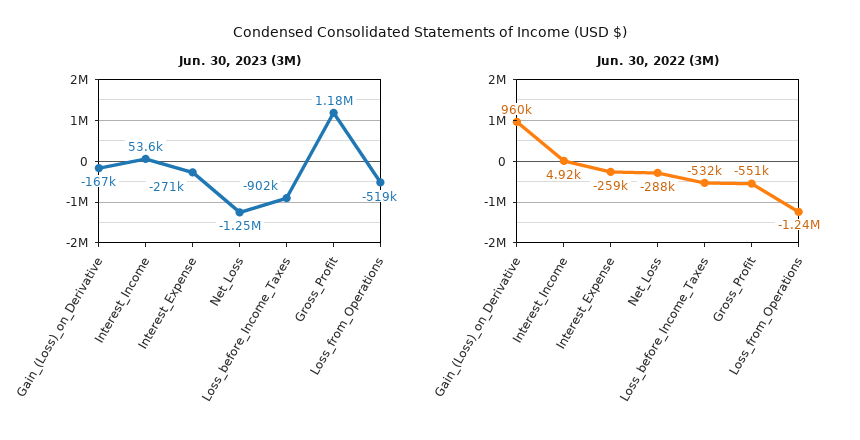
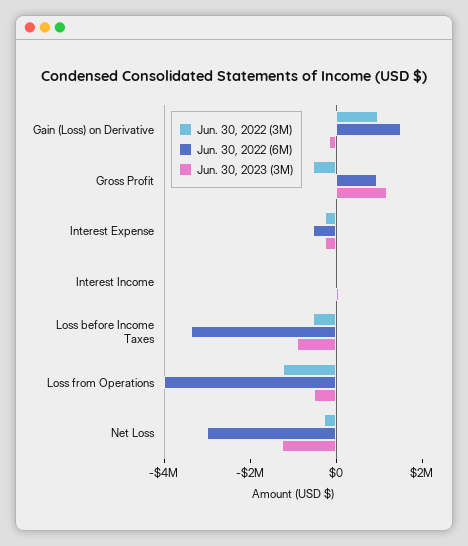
  {
    "Jun. 30, 2023 (3M)": {
      "Gain_(Loss)_on_Derivative": -167000,
      "Interest_Income": 53600,
      "Interest_Expense": -271000,
      "Net_Loss": -1250000,
      "Loss_before_Income_Taxes": -902000,
      "Gross_Profit": 1180000,
      "Loss_from_Operations": -519000
    },
    "Jun. 30, 2022 (3M)": {
      "Gain_(Loss)_on_Derivative": 960000,
      "Interest_Income": 4920,
      "Interest_Expense": -259000,
      "Net_Loss": -288000,
      "Loss_before_Income_Taxes": -532000,
      "Gross_Profit": -551000,
      "Loss_from_Operations": -1240000
-   }
+   },
+   "Jun. 30, 2022 (6M)": {
+     "Gain_(Loss)_on_Derivative": 1500000,
+     "Gross_Profit": 1000000,
+     "Interest_Expense": -500000,
+     "Interest_Income": 0,
+     "Loss_before_Income_Taxes": -3500000,
+     "Loss_from_Operations": -4000000,
+     "Net_Loss": -3000000
+   }
  }

